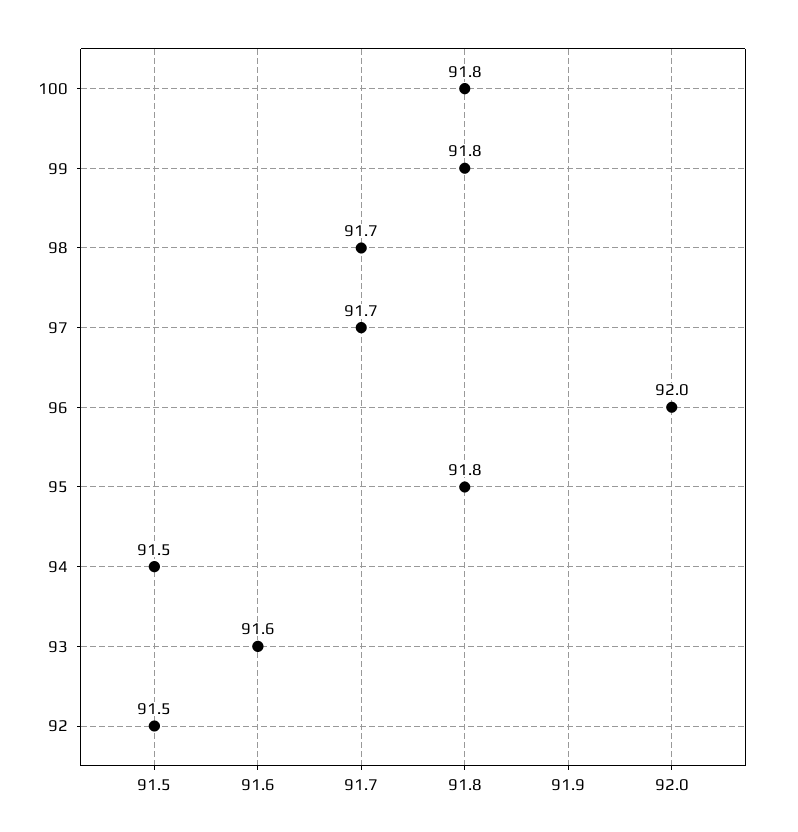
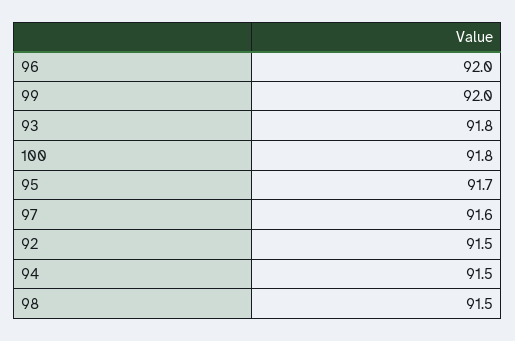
  {
    "100": 91.8,
-   "99": 91.8,
+   "99": 92,
-   "98": 91.7,
+   "98": 91.5,
-   "97": 91.7,
+   "97": 91.6,
    "96": 92,
-   "95": 91.8,
+   "95": 91.7,
    "94": 91.5,
-   "93": 91.6,
+   "93": 91.8,
    "92": 91.5
  }

